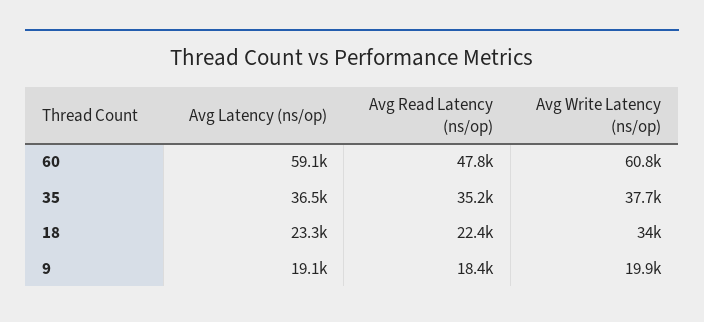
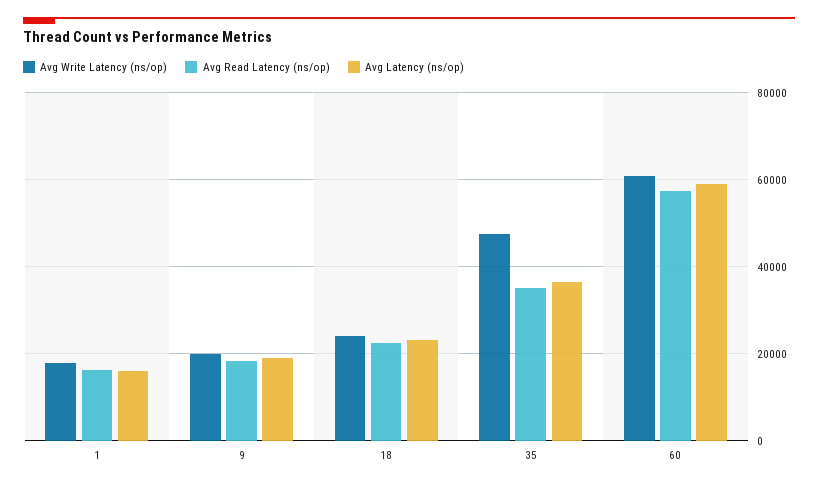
  {
    "Avg Latency (ns/op)": {
      "60": 59100,
      "35": 36500,
      "18": 23300,
-     "9": 19100
+     "9": 19100,
+     "1": 16000
    },
    "Avg Read Latency (ns/op)": {
-     "60": 47800,
+     "60": 58000,
      "35": 35200,
      "18": 22400,
-     "9": 18400
+     "9": 18400,
+     "1": 16000
    },
    "Avg Write Latency (ns/op)": {
      "60": 60800,
-     "35": 37700,
+     "35": 48000,
-     "18": 34000,
+     "18": 24000,
-     "9": 19900
+     "9": 19900,
+     "1": 18000
    }
  }

